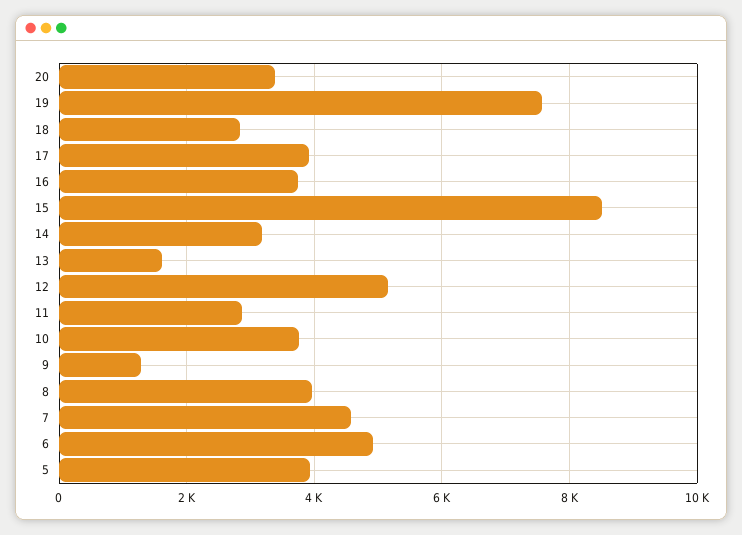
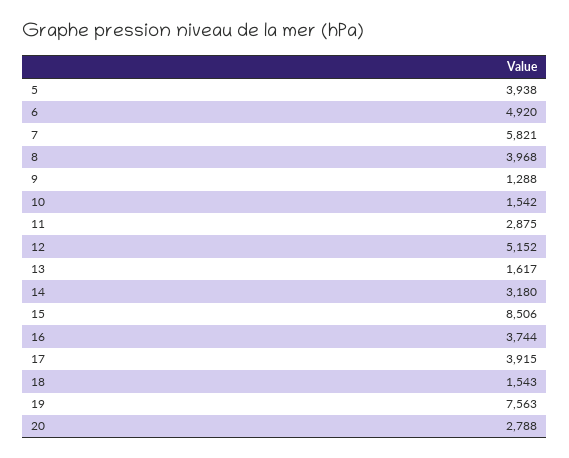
  {
-   "20": 3400,
+   "20": 2788,
    "19": 7563,
-   "18": 2800,
+   "18": 1543,
    "17": 3915,
    "16": 3744,
    "15": 8506,
    "14": 3180,
    "13": 1617,
    "12": 5152,
    "11": 2875,
-   "10": 3800,
+   "10": 1542,
    "9": 1288,
    "8": 3968,
-   "7": 4600,
+   "7": 5821,
    "6": 4920,
    "5": 3938
  }

